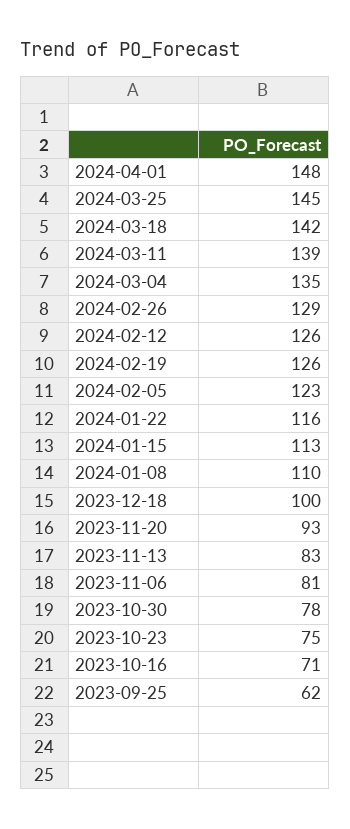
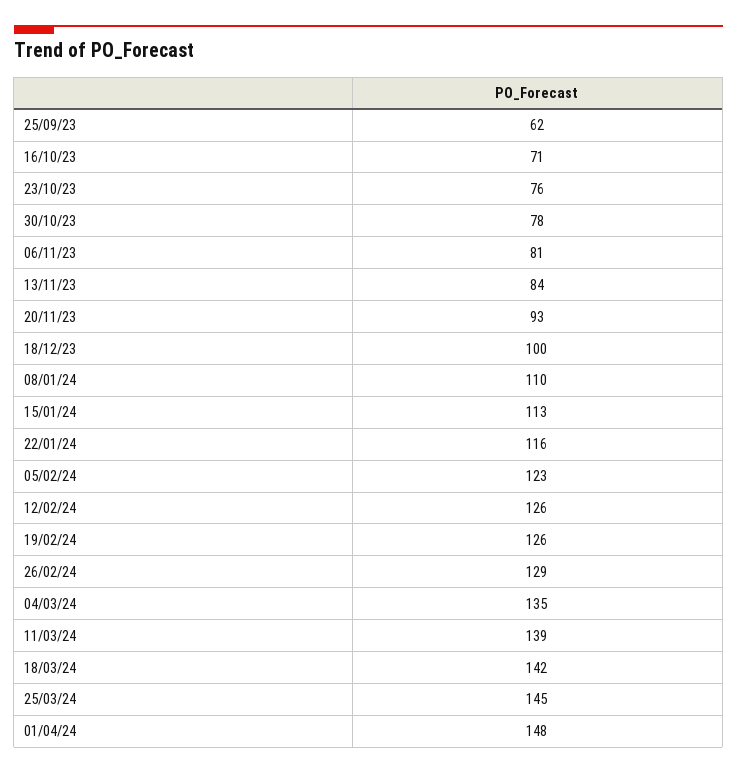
  {
    "2024-04-01": 148,
    "2024-03-25": 145,
    "2024-03-18": 142,
    "2024-03-11": 139,
    "2024-03-04": 135,
    "2024-02-26": 129,
    "2024-02-12": 126,
    "2024-02-19": 126,
    "2024-02-05": 123,
    "2024-01-22": 116,
    "2024-01-15": 113,
    "2024-01-08": 110,
    "2023-12-18": 100,
    "2023-11-20": 93,
-   "2023-11-13": 83,
+   "2023-11-13": 84,
    "2023-11-06": 81,
    "2023-10-30": 78,
-   "2023-10-23": 75,
+   "2023-10-23": 76,
    "2023-10-16": 71,
    "2023-09-25": 62
  }

